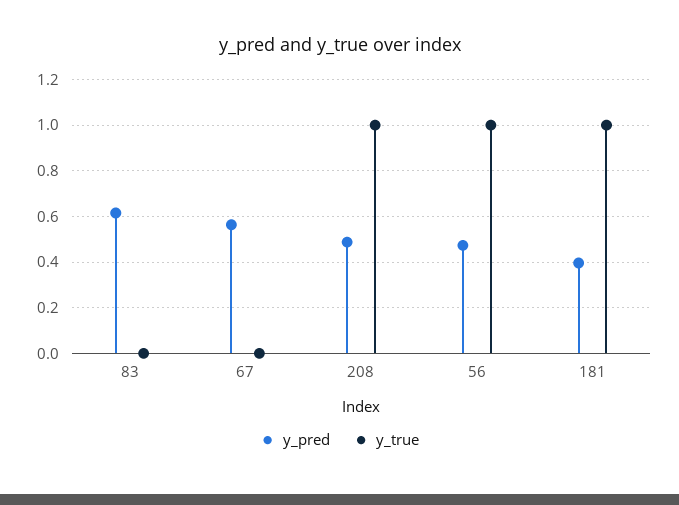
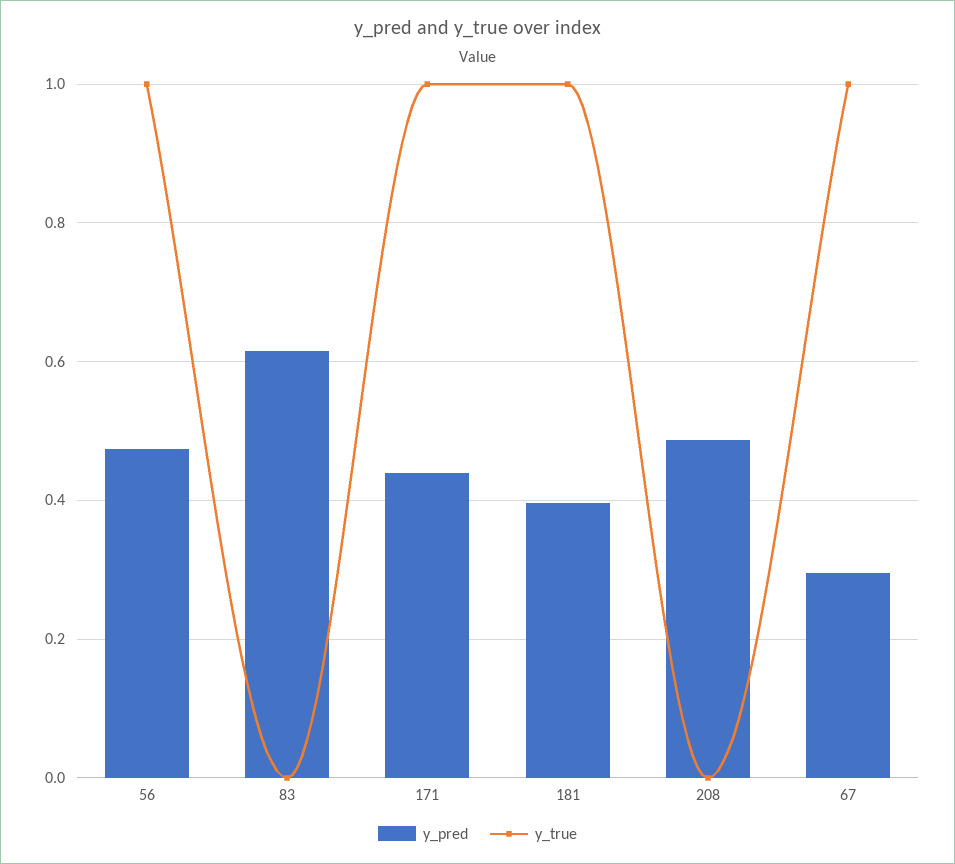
  {
    "y_pred": {
      "83": 0.62,
-     "67": 0.55,
+     "67": 0.3,
      "208": 0.48,
      "56": 0.48,
-     "181": 0.4
+     "181": 0.4,
+     "171": 0.44
    },
    "y_true": {
      "83": 0,
-     "67": 0,
+     "67": 1,
-     "208": 1,
+     "208": 0,
      "56": 1,
-     "181": 1
+     "181": 1,
+     "171": 1
    }
  }

